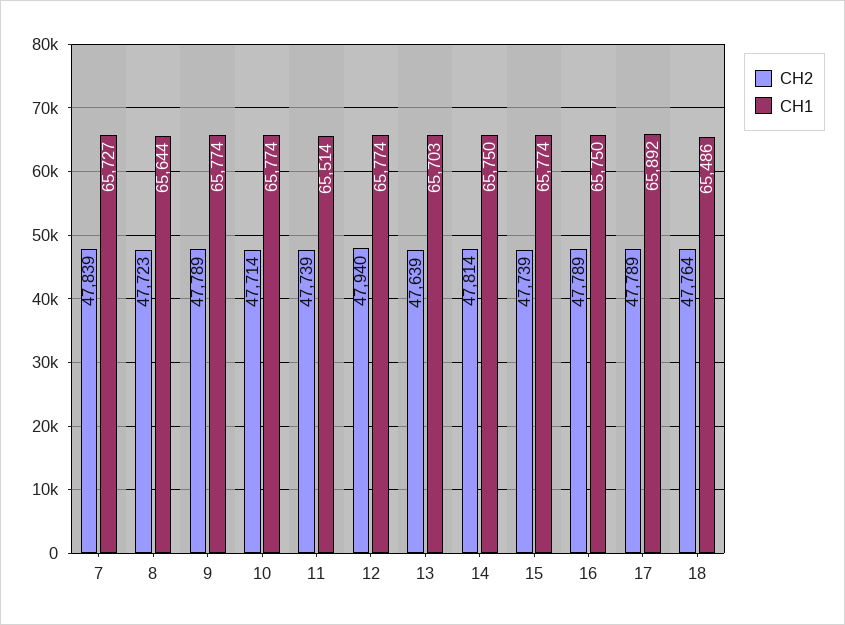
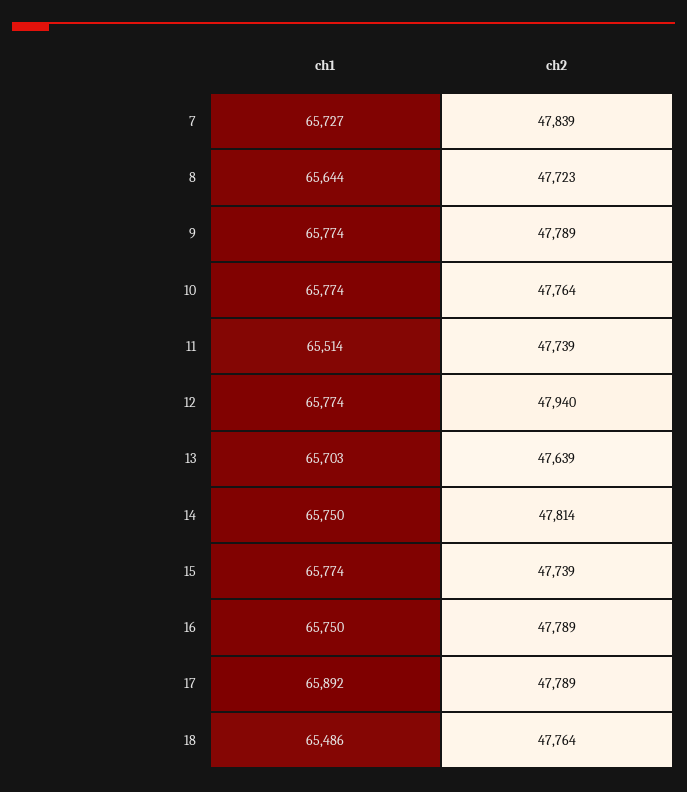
  {
    "CH2": {
      "7": 47839,
      "8": 47723,
      "9": 47789,
-     "10": 47714,
+     "10": 47764,
      "11": 47739,
      "12": 47940,
      "13": 47639,
      "14": 47814,
      "15": 47739,
      "16": 47789,
      "17": 47789,
      "18": 47764
    },
    "CH1": {
      "7": 65727,
      "8": 65644,
      "9": 65774,
      "10": 65774,
      "11": 65514,
      "12": 65774,
      "13": 65703,
      "14": 65750,
      "15": 65774,
      "16": 65750,
      "17": 65892,
      "18": 65486
    }
  }

